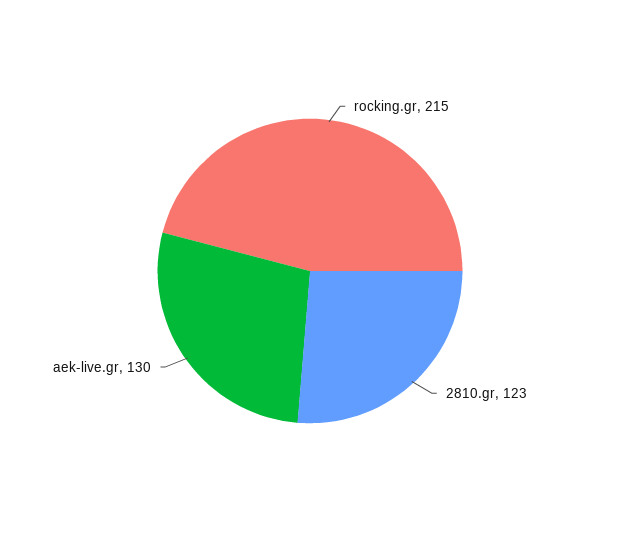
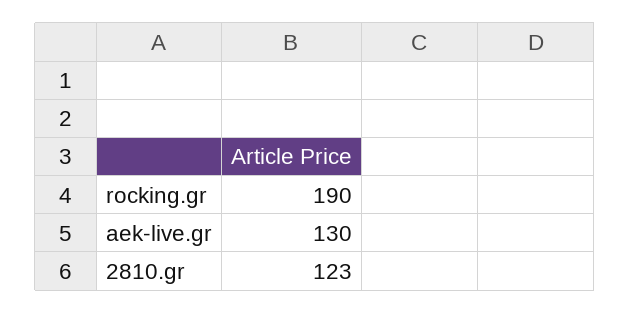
  {
-   "rocking.gr": 215,
+   "rocking.gr": 190,
    "2810.gr": 123,
    "aek-live.gr": 130
  }

